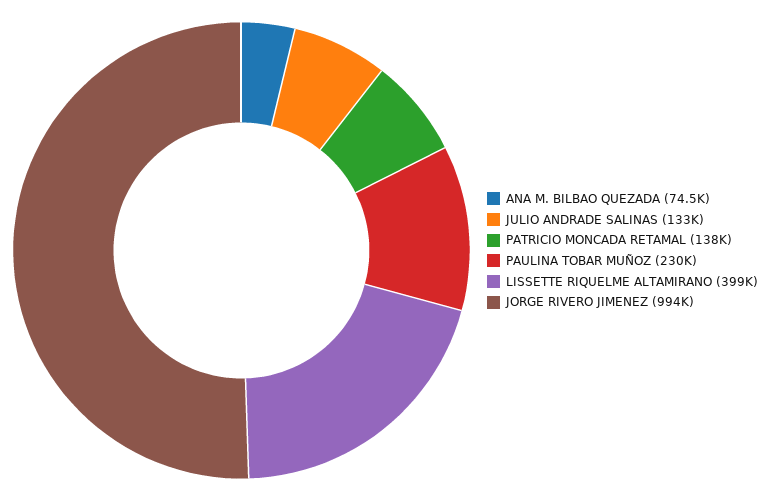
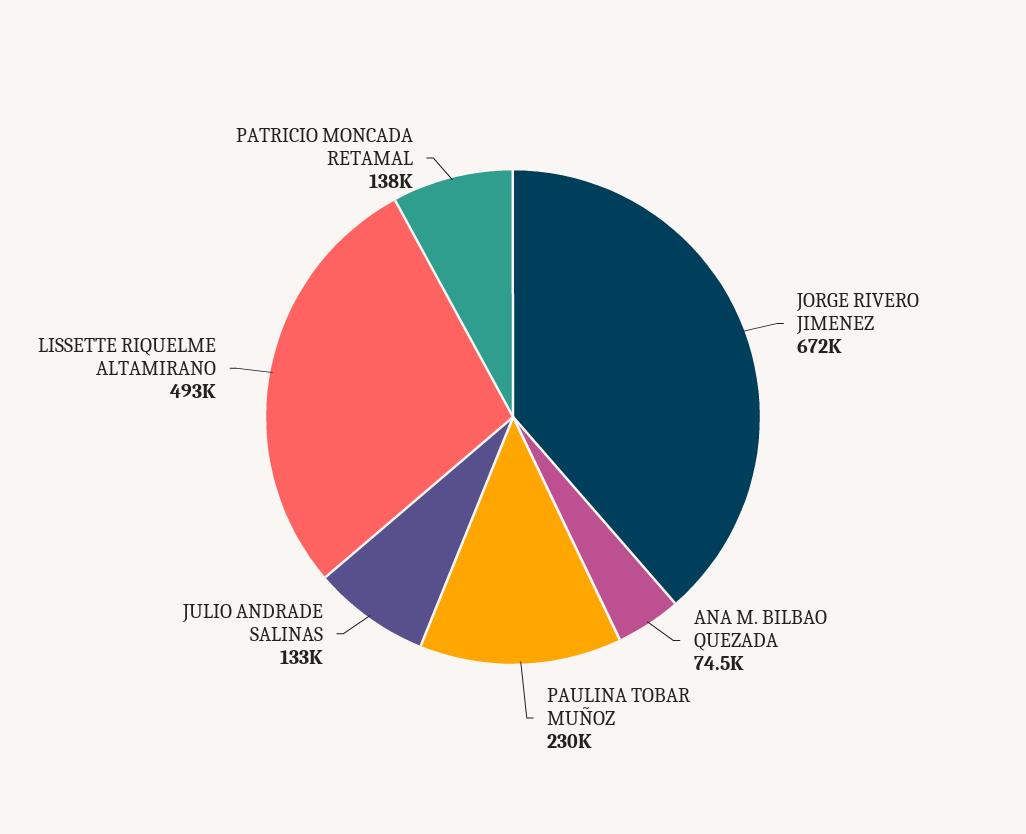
  {
    "ANA M. BILBAO QUEZADA": 74500,
    "JULIO ANDRADE SALINAS": 133000,
    "PATRICIO MONCADA RETAMAL": 138000,
    "PAULINA TOBAR MUÑOZ": 230000,
-   "LISSETTE RIQUELME ALTAMIRANO": 399000,
+   "LISSETTE RIQUELME ALTAMIRANO": 493000,
-   "JORGE RIVERO JIMENEZ": 994000
+   "JORGE RIVERO JIMENEZ": 672000
  }

